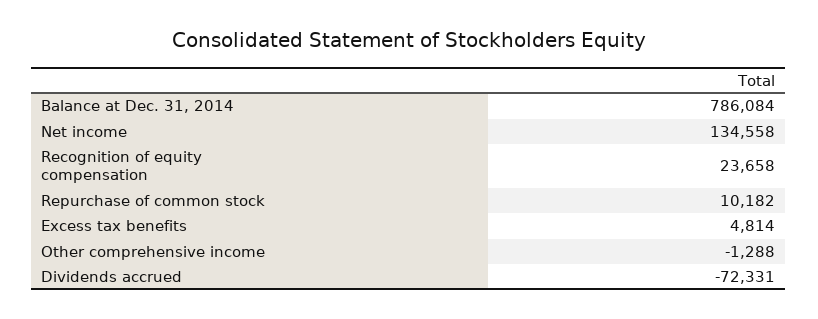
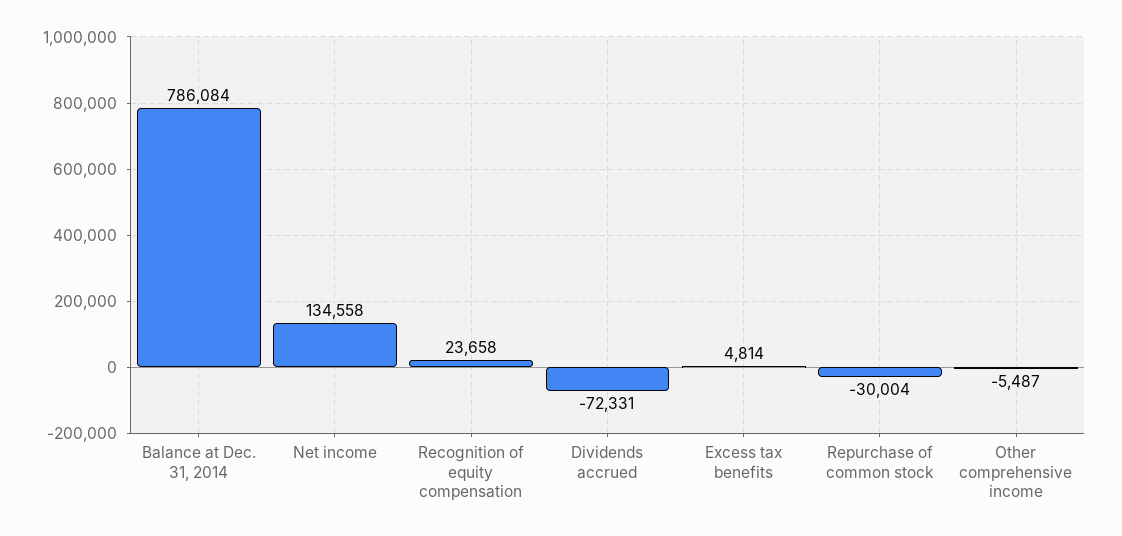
  {
    "Balance at Dec. 31, 2014": 786084,
    "Net income": 134558,
    "Recognition of equity compensation": 23658,
-   "Repurchase of common stock": 10182,
+   "Repurchase of common stock": -30004,
    "Excess tax benefits": 4814,
-   "Other comprehensive income": -1288,
+   "Other comprehensive income": -5487,
    "Dividends accrued": -72331
  }

